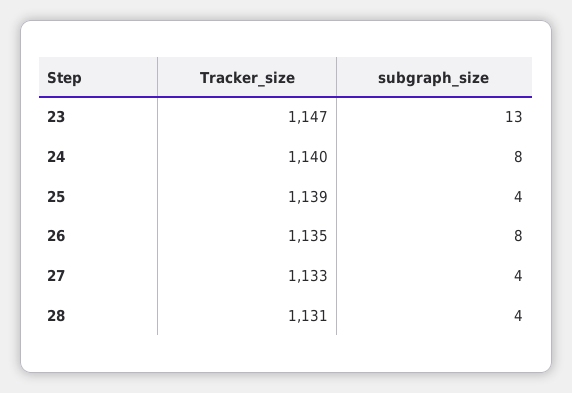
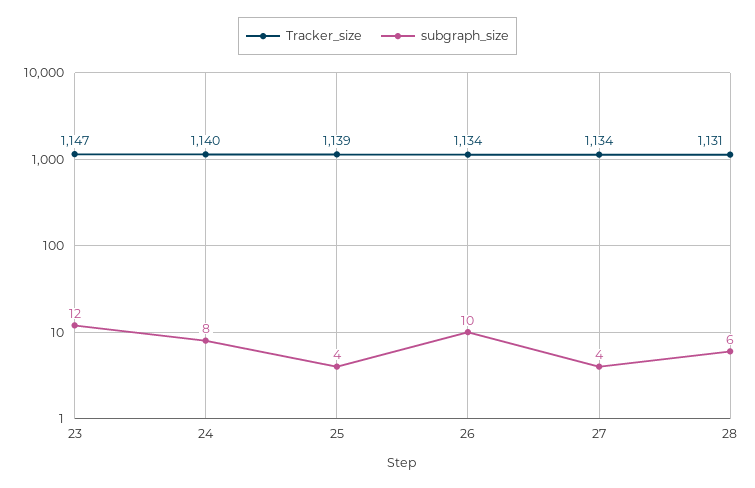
  {
    "Tracker_size": {
      "23": 1147,
      "24": 1140,
      "25": 1139,
-     "26": 1135,
+     "26": 1134,
-     "27": 1133,
+     "27": 1134,
      "28": 1131
    },
    "subgraph_size": {
-     "23": 13,
+     "23": 12,
      "24": 8,
      "25": 4,
-     "26": 8,
+     "26": 10,
      "27": 4,
-     "28": 4
+     "28": 6
    }
  }

